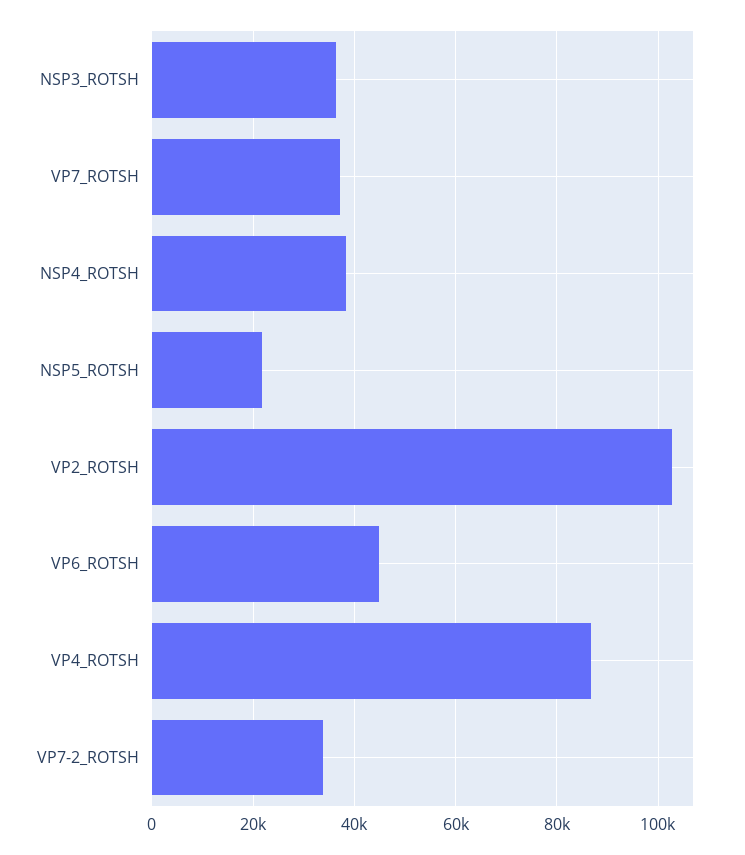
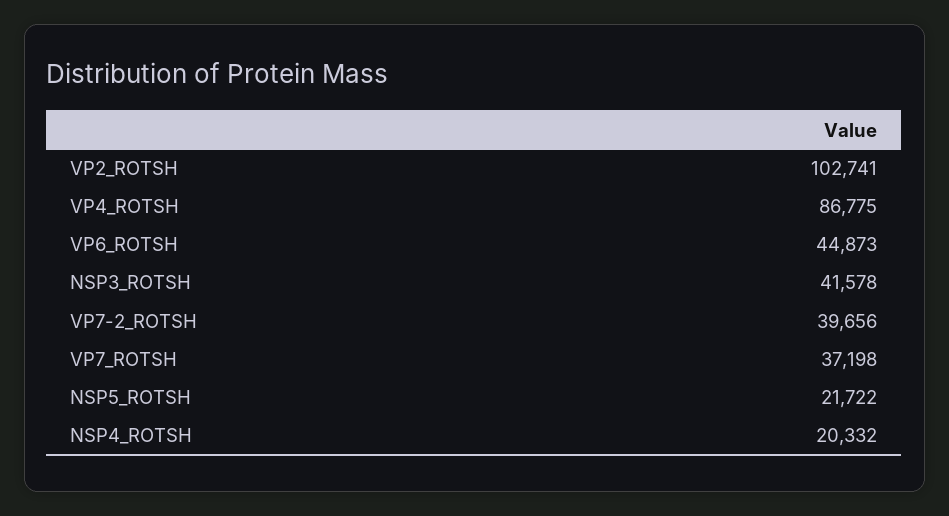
  {
-   "NSP3_ROTSH": 36000,
+   "NSP3_ROTSH": 41578,
    "VP7_ROTSH": 37198,
-   "NSP4_ROTSH": 38000,
+   "NSP4_ROTSH": 20332,
    "NSP5_ROTSH": 21722,
    "VP2_ROTSH": 102741,
    "VP6_ROTSH": 44873,
    "VP4_ROTSH": 86775,
-   "VP7-2_ROTSH": 34000
+   "VP7-2_ROTSH": 39656
  }

